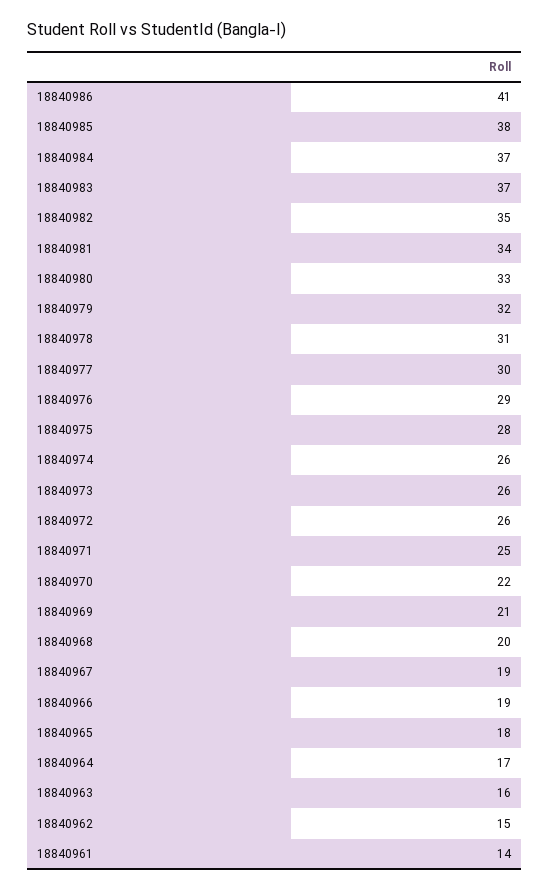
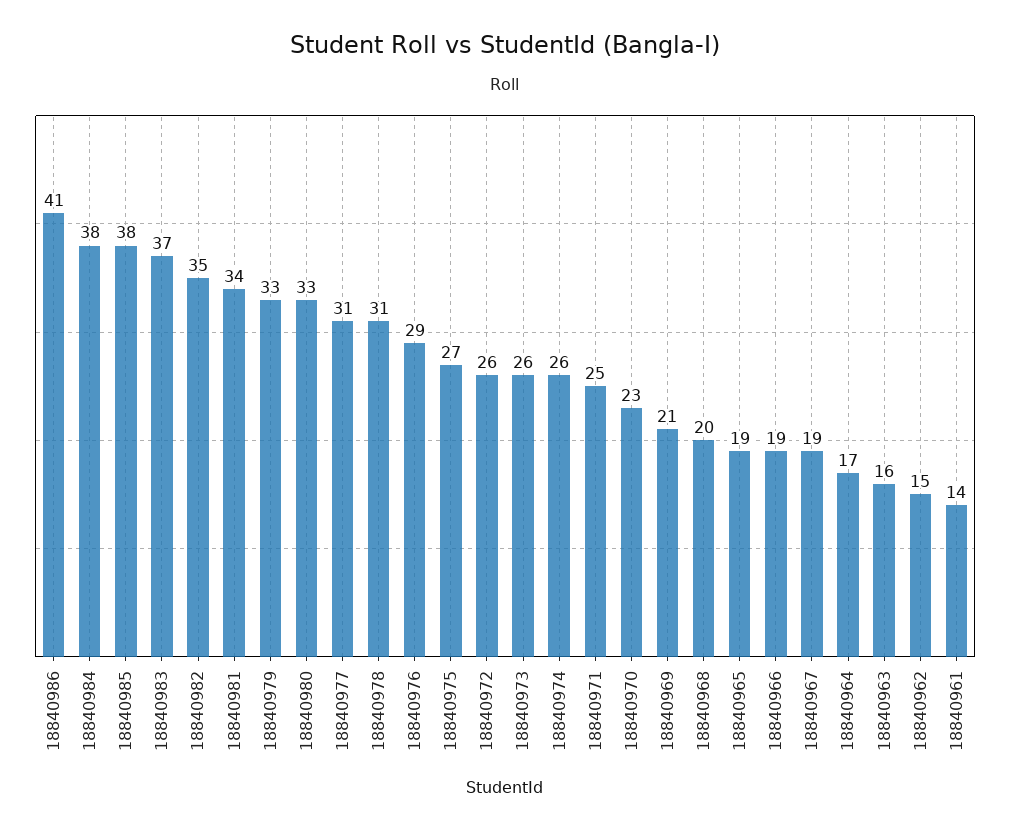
  {
    "18840986": 41,
    "18840985": 38,
-   "18840984": 37,
+   "18840984": 38,
    "18840983": 37,
    "18840982": 35,
    "18840981": 34,
    "18840980": 33,
-   "18840979": 32,
+   "18840979": 33,
    "18840978": 31,
-   "18840977": 30,
+   "18840977": 31,
    "18840976": 29,
-   "18840975": 28,
+   "18840975": 27,
    "18840974": 26,
    "18840973": 26,
    "18840972": 26,
    "18840971": 25,
-   "18840970": 22,
+   "18840970": 23,
    "18840969": 21,
    "18840968": 20,
    "18840967": 19,
    "18840966": 19,
-   "18840965": 18,
+   "18840965": 19,
    "18840964": 17,
    "18840963": 16,
    "18840962": 15,
    "18840961": 14
  }

